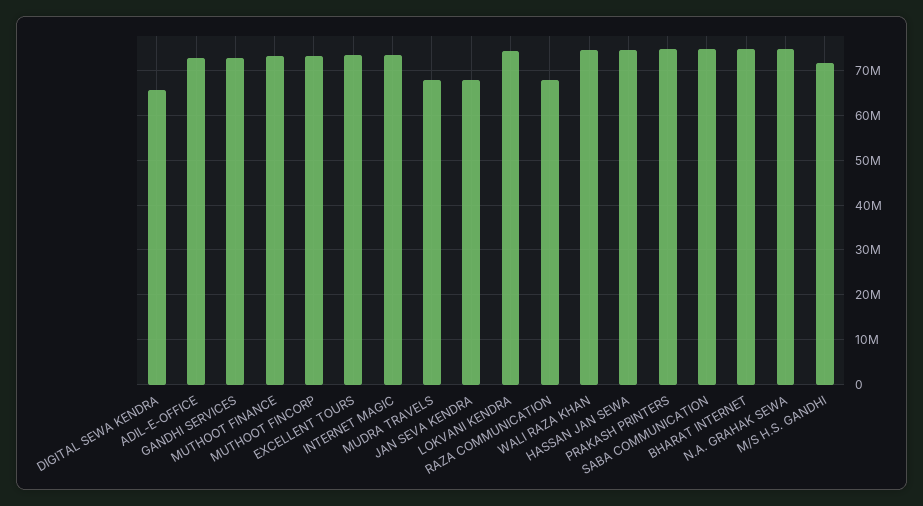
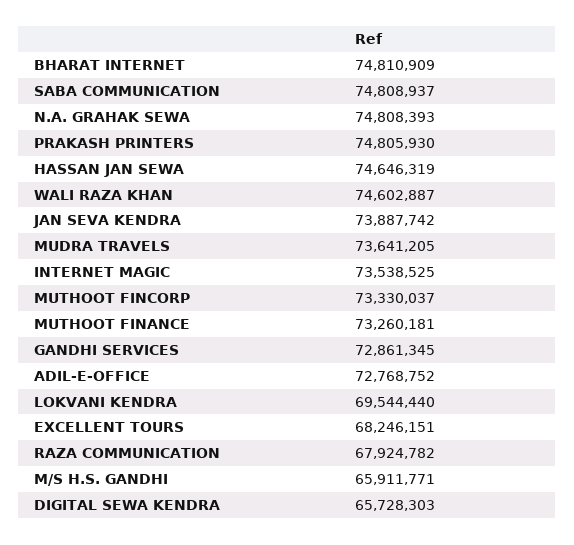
  {
    "DIGITAL SEWA KENDRA": 65728303,
    "ADIL-E-OFFICE": 72768752,
    "GANDHI SERVICES": 72861345,
    "MUTHOOT FINANCE": 73260181,
    "MUTHOOT FINCORP": 73330037,
-   "EXCELLENT TOURS": 74000000,
+   "EXCELLENT TOURS": 68246151,
    "INTERNET MAGIC": 73538525,
-   "MUDRA TRAVELS": 68000000,
+   "MUDRA TRAVELS": 73641205,
-   "JAN SEVA KENDRA": 68000000,
+   "JAN SEVA KENDRA": 73887742,
-   "LOKVANI KENDRA": 74000000,
+   "LOKVANI KENDRA": 69544440,
    "RAZA COMMUNICATION": 67924782,
    "WALI RAZA KHAN": 74602887,
    "HASSAN JAN SEWA": 74646319,
    "PRAKASH PRINTERS": 74805930,
    "SABA COMMUNICATION": 74808937,
    "BHARAT INTERNET": 74810909,
    "N.A. GRAHAK SEWA": 74808393,
-   "M/S H.S. GANDHI": 72000000
+   "M/S H.S. GANDHI": 65911771
  }

